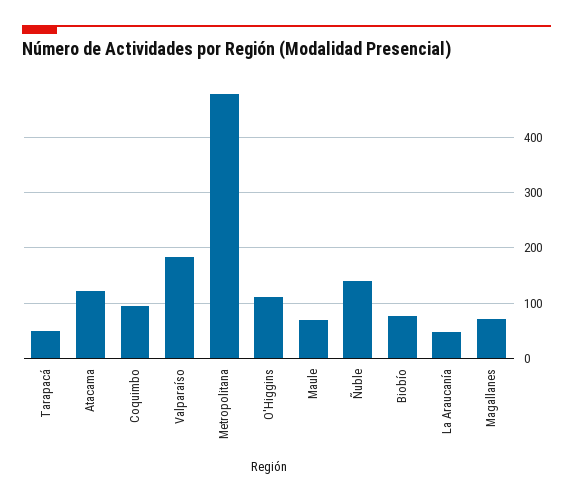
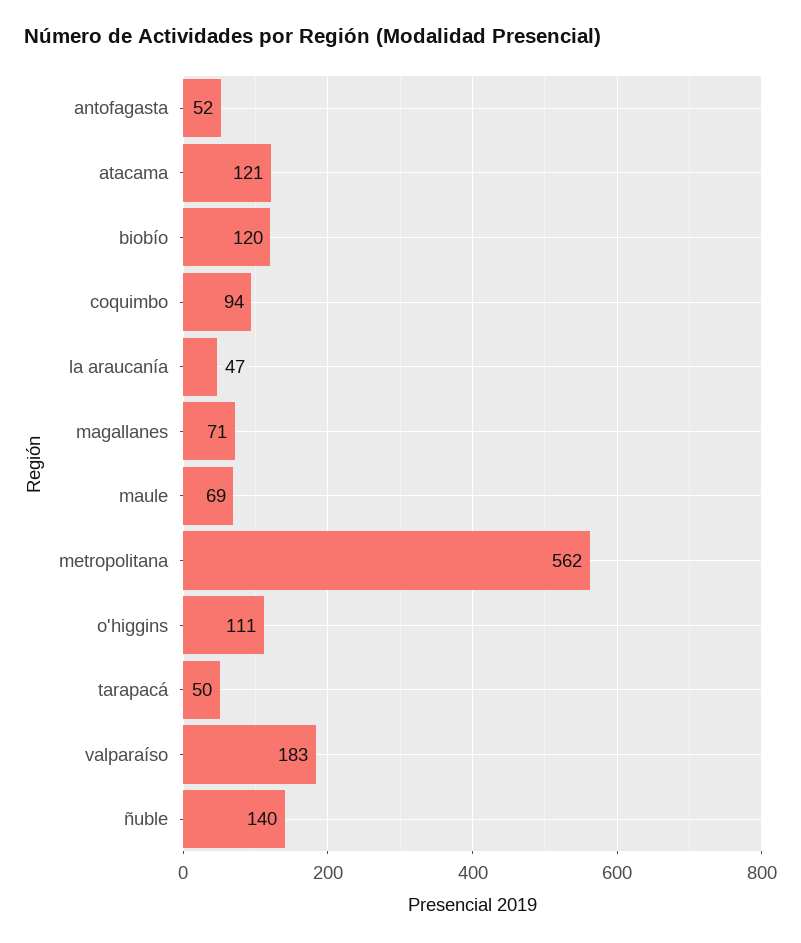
  {
    "Tarapacá": 50,
    "Atacama": 121,
    "Coquimbo": 94,
    "Valparaíso": 183,
-   "Metropolitana": 480,
+   "Metropolitana": 562,
    "O'Higgins": 111,
    "Maule": 69,
    "Ñuble": 140,
-   "Biobío": 80,
+   "Biobío": 120,
    "La Araucanía": 47,
-   "Magallanes": 71
+   "Magallanes": 71,
+   "antofagasta": 52
  }

